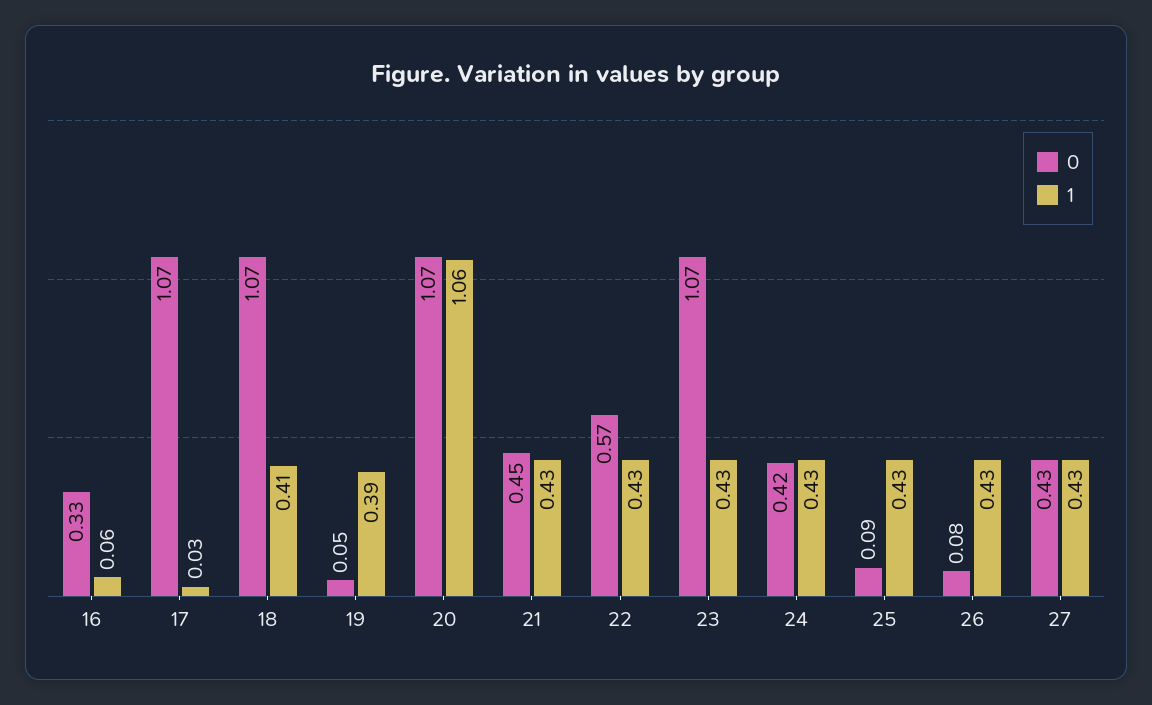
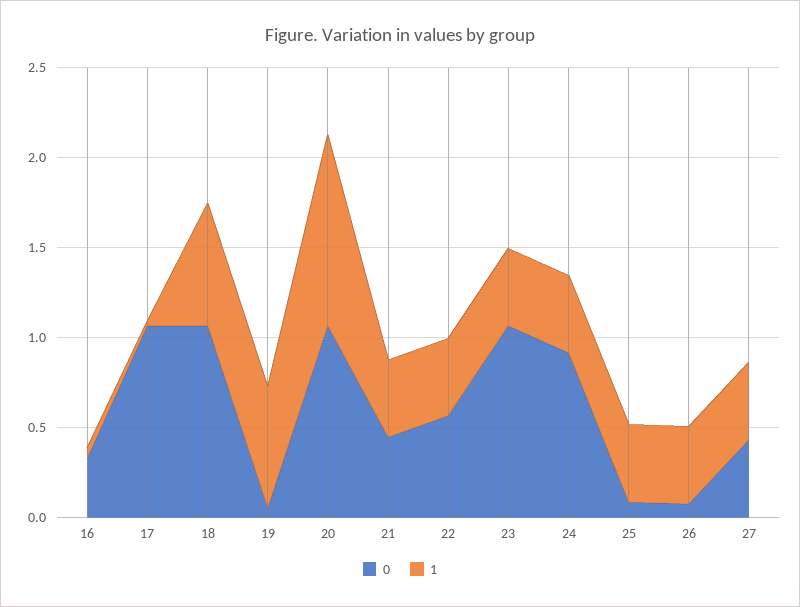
  {
    "0": {
      "16": 0.33,
      "17": 1.07,
      "18": 1.07,
      "19": 0.05,
      "20": 1.07,
      "21": 0.45,
      "22": 0.57,
      "23": 1.07,
-     "24": 0.42,
+     "24": 0.9,
      "25": 0.09,
      "26": 0.08,
      "27": 0.43
    },
    "1": {
      "16": 0.06,
      "17": 0.03,
-     "18": 0.41,
+     "18": 0.7,
-     "19": 0.39,
+     "19": 0.7,
      "20": 1.06,
      "21": 0.43,
      "22": 0.43,
      "23": 0.43,
      "24": 0.43,
      "25": 0.43,
      "26": 0.43,
      "27": 0.43
    }
  }

